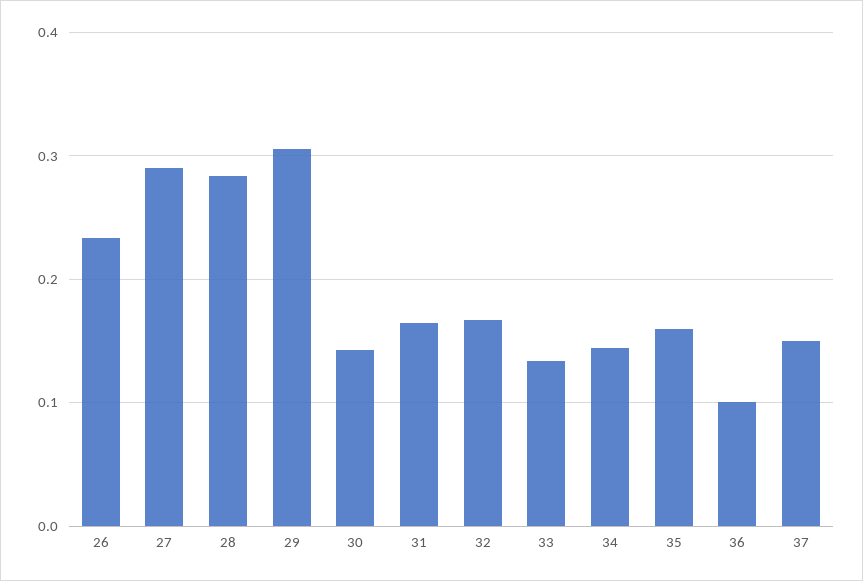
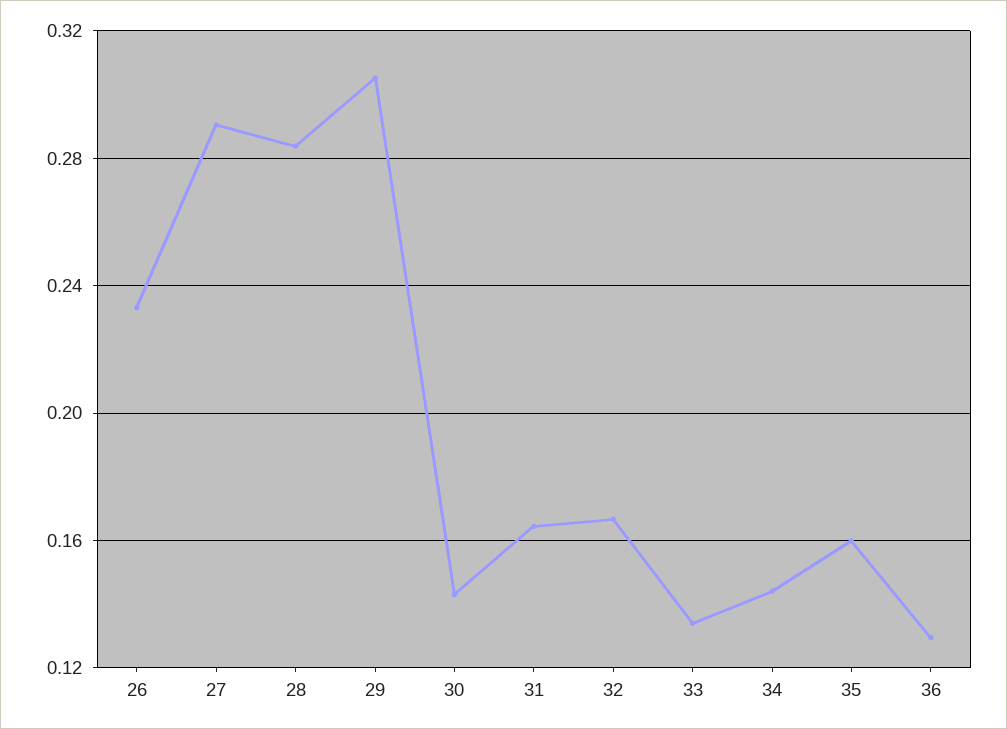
  {
    "26": 0.235,
    "27": 0.29,
    "28": 0.285,
    "29": 0.305,
    "30": 0.145,
    "31": 0.165,
    "32": 0.165,
    "33": 0.135,
    "34": 0.145,
    "35": 0.16,
-   "36": 0.1,
+   "36": 0.13
-   "37": 0.15
  }

